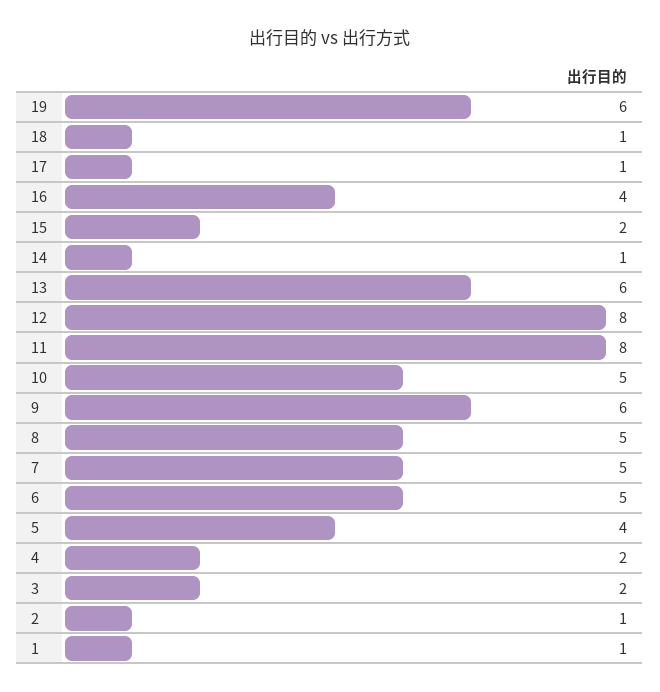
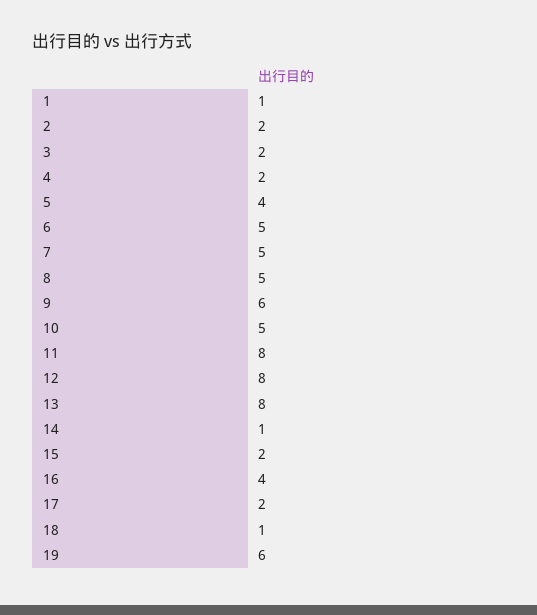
  {
    "19": 6,
    "18": 1,
-   "17": 1,
+   "17": 2,
    "16": 4,
    "15": 2,
    "14": 1,
-   "13": 6,
+   "13": 8,
    "12": 8,
    "11": 8,
    "10": 5,
    "9": 6,
    "8": 5,
    "7": 5,
    "6": 5,
    "5": 4,
    "4": 2,
    "3": 2,
-   "2": 1,
+   "2": 2,
    "1": 1
  }

